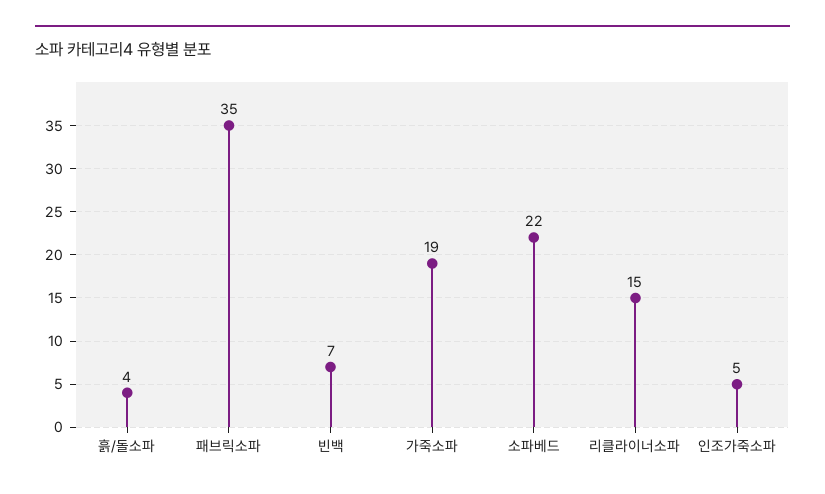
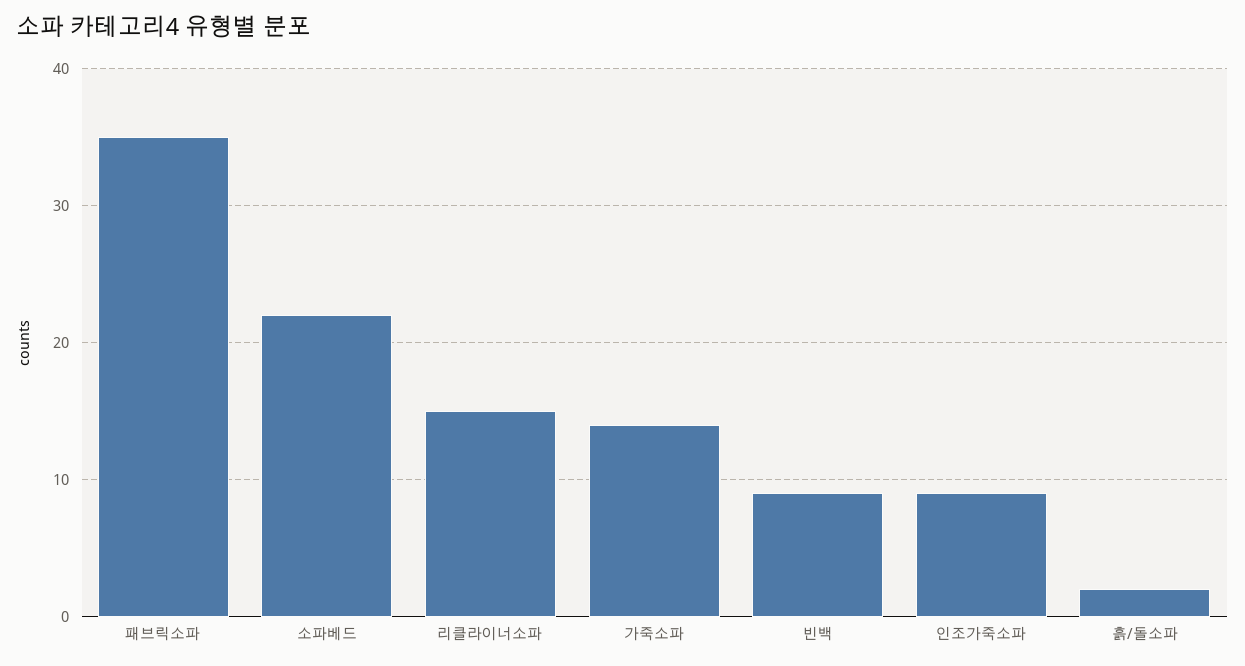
  {
-   "흙/돌소파": 4,
+   "흙/돌소파": 2,
    "패브릭소파": 35,
-   "빈백": 7,
+   "빈백": 9,
-   "가죽소파": 19,
+   "가죽소파": 14,
    "소파베드": 22,
    "리클라이너소파": 15,
-   "인조가죽소파": 5
+   "인조가죽소파": 9
  }

